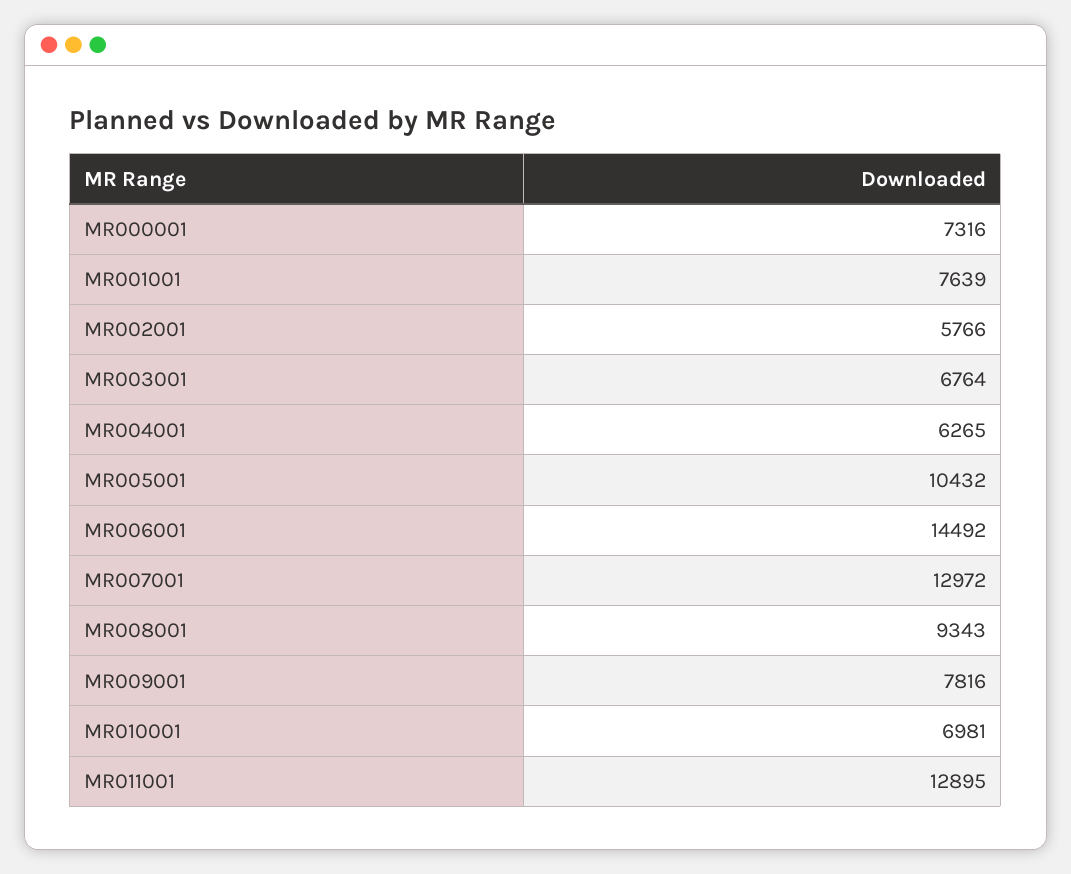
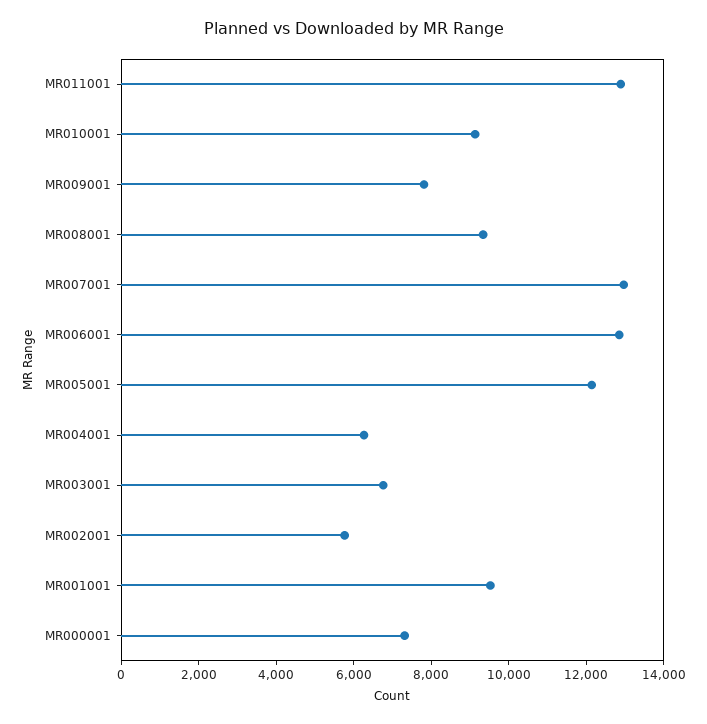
  {
    "MR000001": 7316,
-   "MR001001": 7639,
+   "MR001001": 9500,
    "MR002001": 5766,
    "MR003001": 6764,
    "MR004001": 6265,
-   "MR005001": 10432,
+   "MR005001": 12000,
-   "MR006001": 14492,
+   "MR006001": 13000,
    "MR007001": 12972,
    "MR008001": 9343,
    "MR009001": 7816,
-   "MR010001": 6981,
+   "MR010001": 9000,
    "MR011001": 12895
  }

